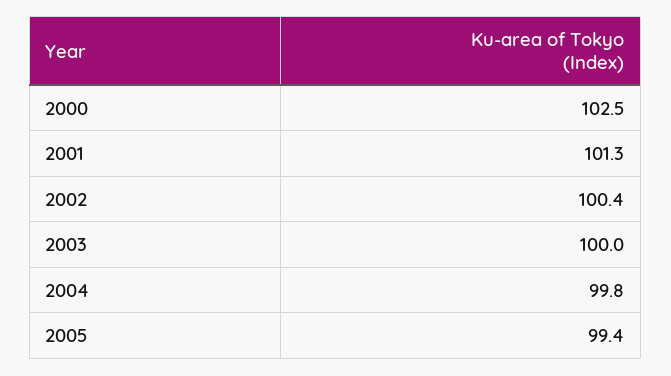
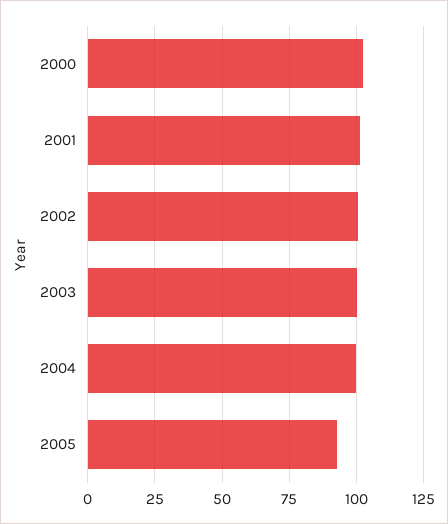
  {
    "2000": 102.5,
    "2001": 101.3,
    "2002": 100.4,
    "2003": 100,
    "2004": 99.8,
-   "2005": 99.4
+   "2005": 92.5
  }

